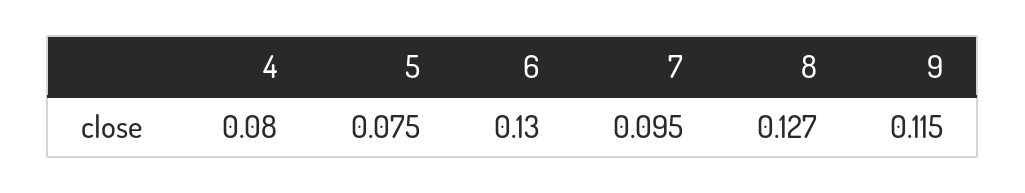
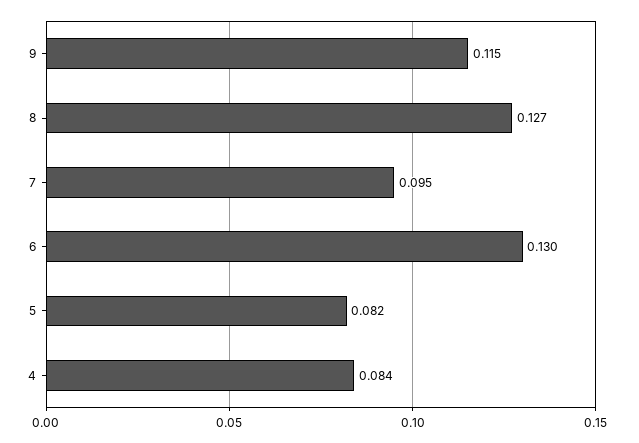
  {
-   "4": 0.08,
+   "4": 0.084,
-   "5": 0.075,
+   "5": 0.082,
    "6": 0.13,
    "7": 0.095,
    "8": 0.127,
    "9": 0.115
  }

